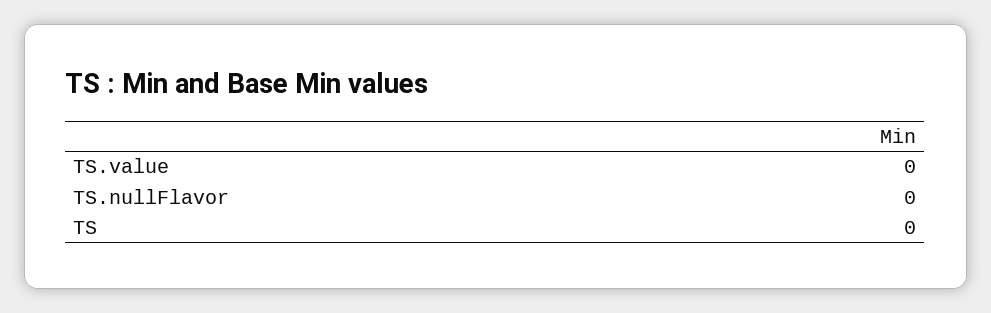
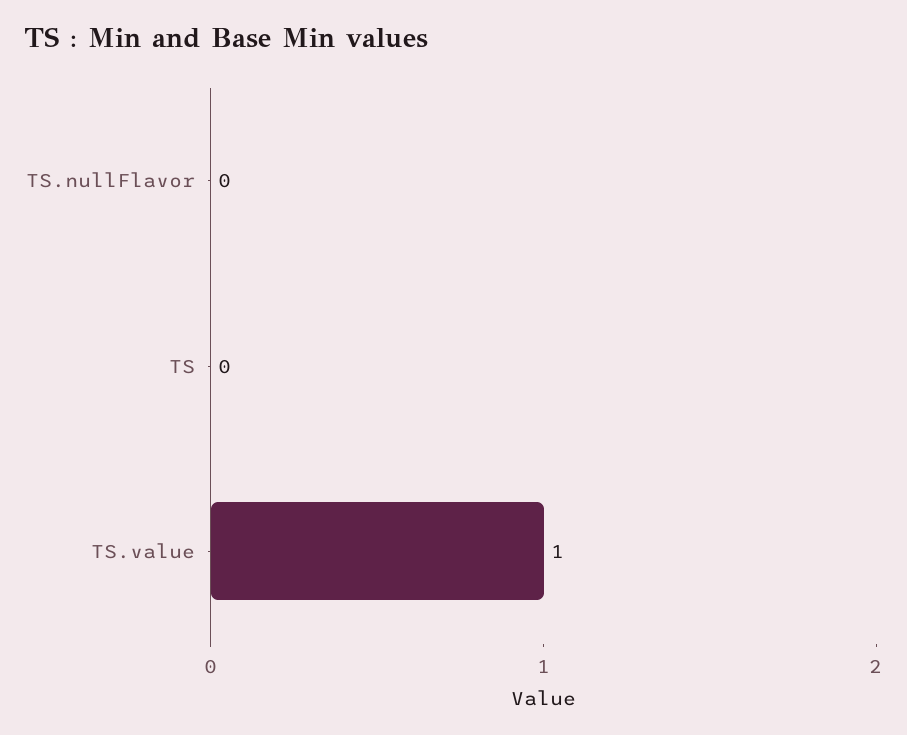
  {
-   "TS.value": 0,
+   "TS.value": 1,
    "TS.nullFlavor": 0,
    "TS": 0
  }

